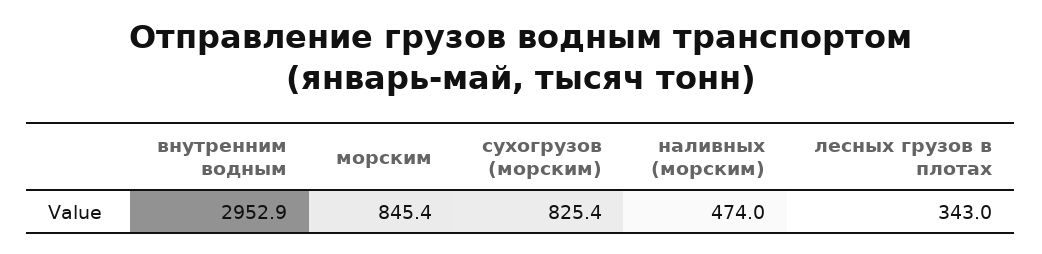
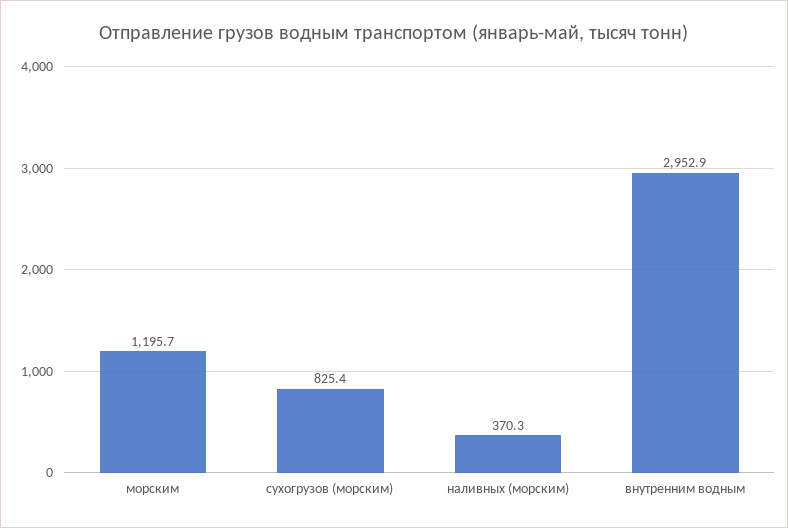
  {
    "внутренним водным": 2952.9,
-   "морским": 845.4,
+   "морским": 1195.7,
    "сухогрузов (морским)": 825.4,
-   "наливных (морским)": 474,
+   "наливных (морским)": 370.3
-   "лесных грузов в плотах": 343
  }

